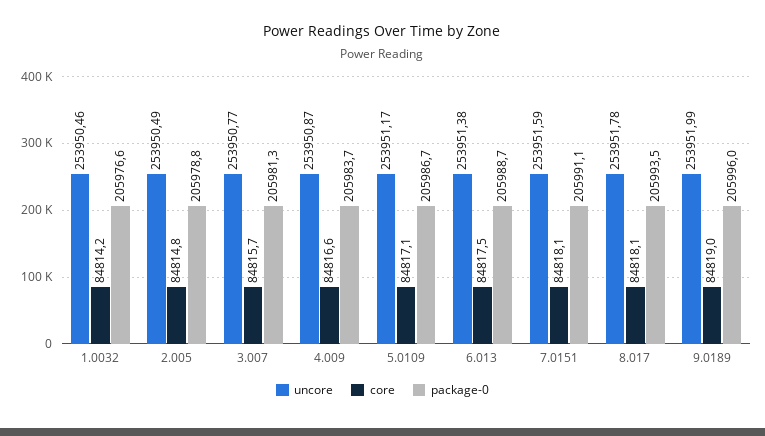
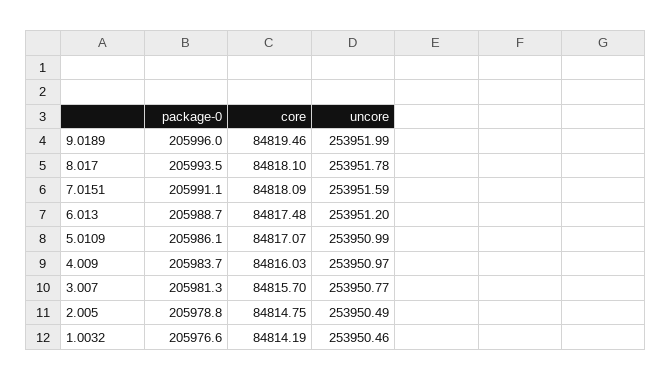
  {
    "uncore": {
      "1.0032": 253950.46,
      "2.005": 253950.49,
      "3.007": 253950.77,
-     "4.009": 253950.87,
+     "4.009": 253950.97,
-     "5.0109": 253951.17,
+     "5.0109": 253950.99,
-     "6.013": 253951.38,
+     "6.013": 253951.2,
      "7.0151": 253951.59,
      "8.017": 253951.78,
      "9.0189": 253951.99
    },
    "core": {
      "1.0032": 84814.19,
      "2.005": 84814.75,
      "3.007": 84815.7,
-     "4.009": 84816.6,
+     "4.009": 84816.03,
      "5.0109": 84817.07,
      "6.013": 84817.48,
      "7.0151": 84818.09,
      "8.017": 84818.1,
-     "9.0189": 84819
+     "9.0189": 84819.46
    },
    "package-0": {
      "1.0032": 205976.6,
      "2.005": 205978.8,
      "3.007": 205981.3,
      "4.009": 205983.7,
-     "5.0109": 205986.7,
+     "5.0109": 205986.1,
      "6.013": 205988.7,
      "7.0151": 205991.1,
      "8.017": 205993.5,
      "9.0189": 205996
    }
  }

